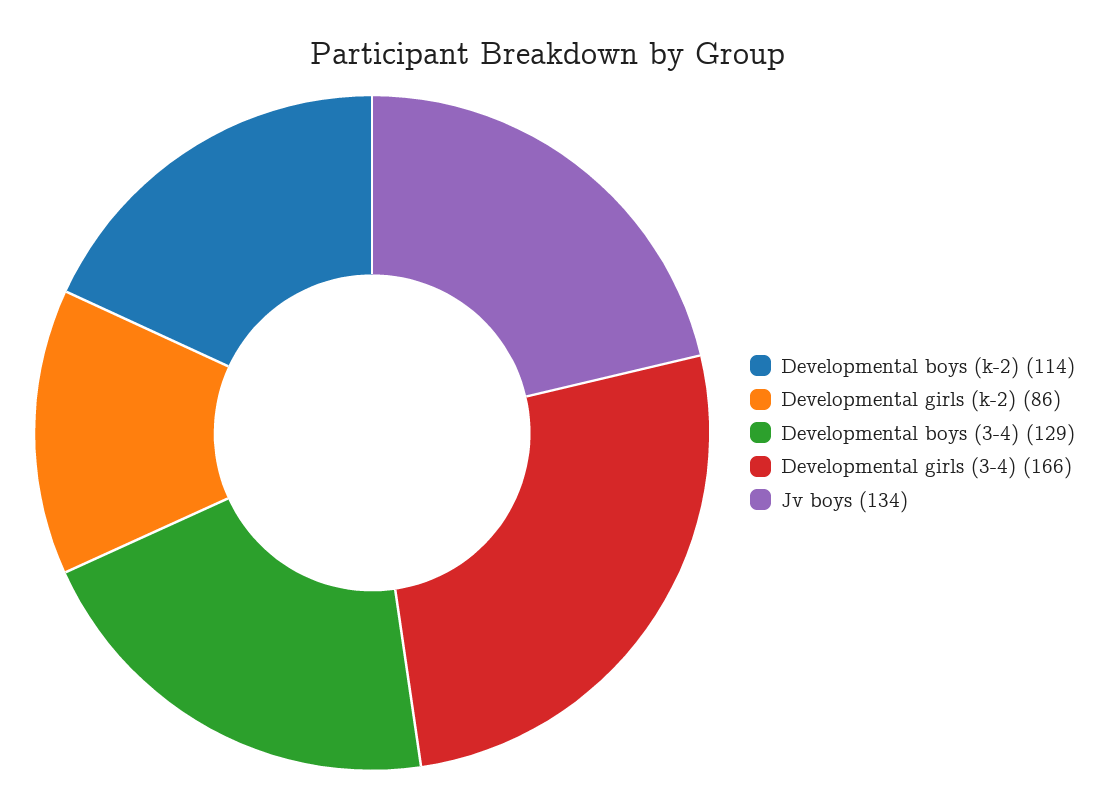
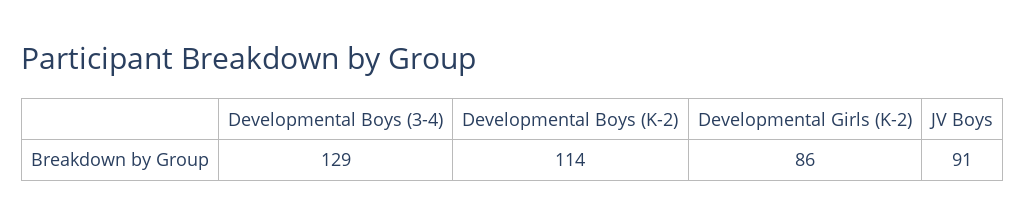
  {
    "Developmental boys (k-2)": 114,
    "Developmental girls (k-2)": 86,
    "Developmental boys (3-4)": 129,
-   "Developmental girls (3-4)": 166,
-   "Jv boys": 134
+   "Jv boys": 91
  }

